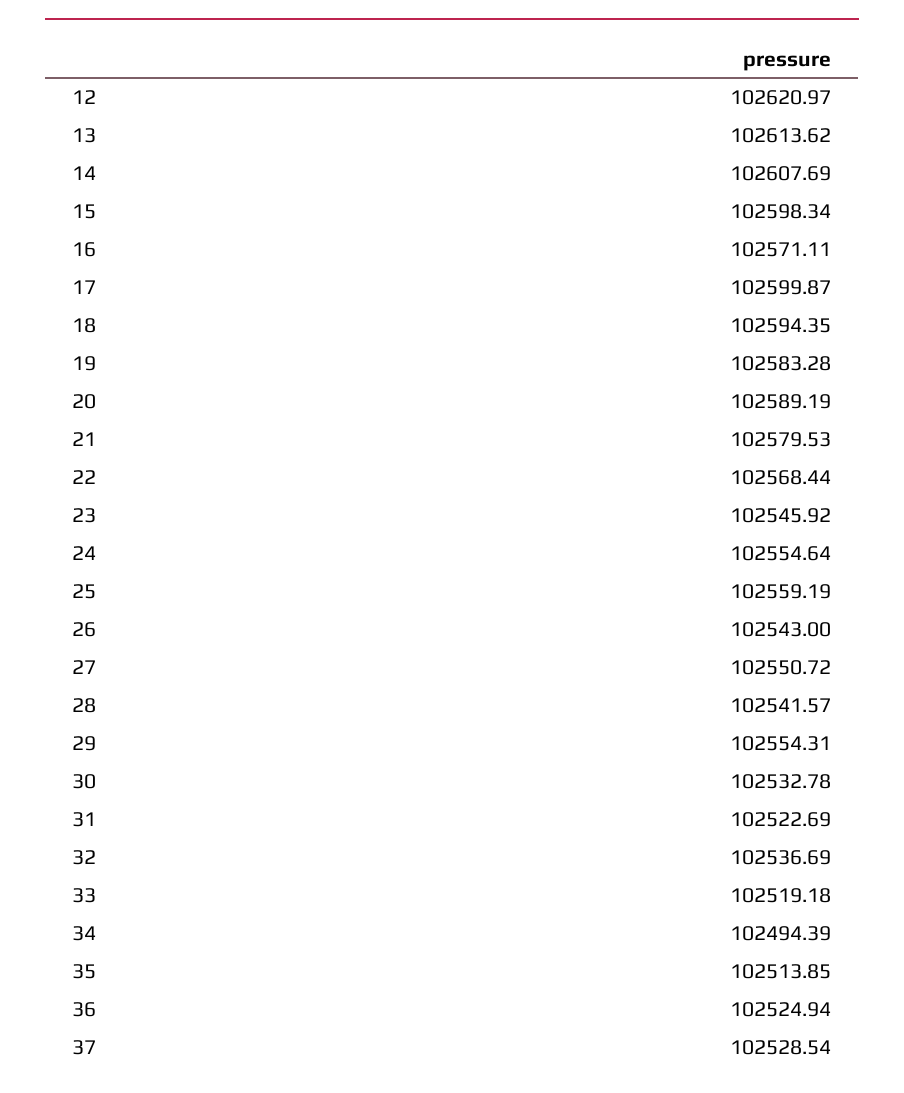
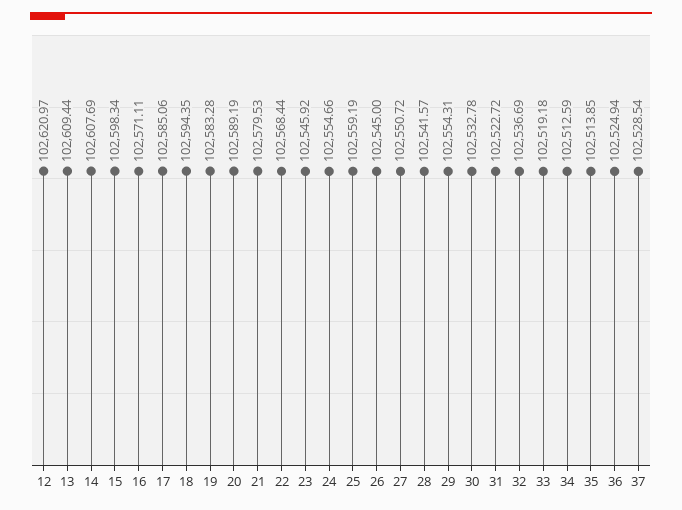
  {
    "12": 102620.97,
-   "13": 102613.62,
+   "13": 102609.44,
    "14": 102607.69,
    "15": 102598.34,
    "16": 102571.11,
-   "17": 102599.87,
+   "17": 102585.06,
    "18": 102594.35,
    "19": 102583.28,
    "20": 102589.19,
    "21": 102579.53,
    "22": 102568.44,
    "23": 102545.92,
-   "24": 102554.64,
+   "24": 102554.66,
    "25": 102559.19,
-   "26": 102543,
+   "26": 102545,
    "27": 102550.72,
    "28": 102541.57,
    "29": 102554.31,
    "30": 102532.78,
-   "31": 102522.69,
+   "31": 102522.72,
    "32": 102536.69,
    "33": 102519.18,
-   "34": 102494.39,
+   "34": 102512.59,
    "35": 102513.85,
    "36": 102524.94,
    "37": 102528.54
  }

